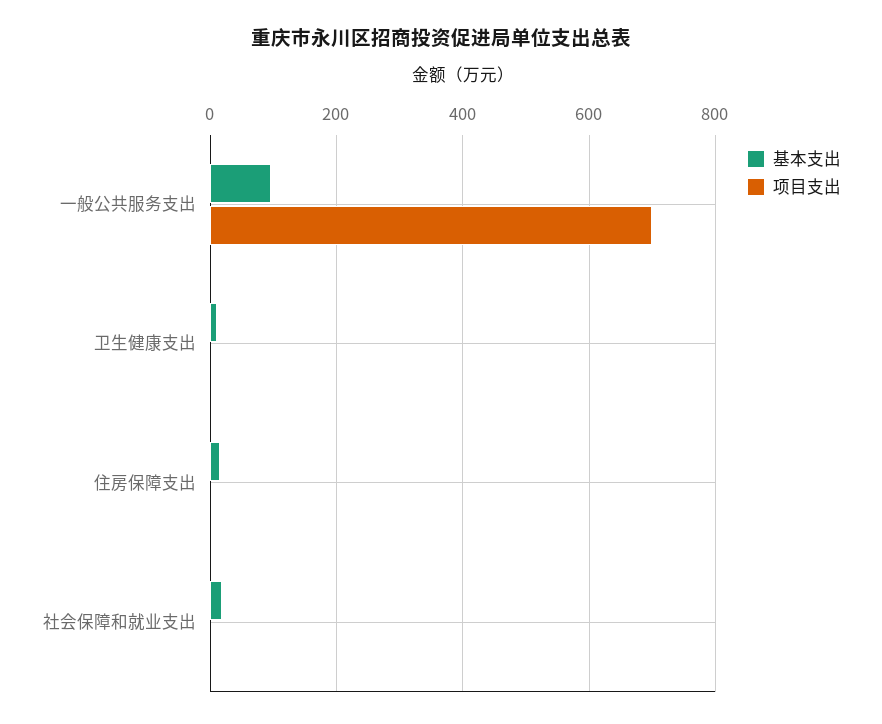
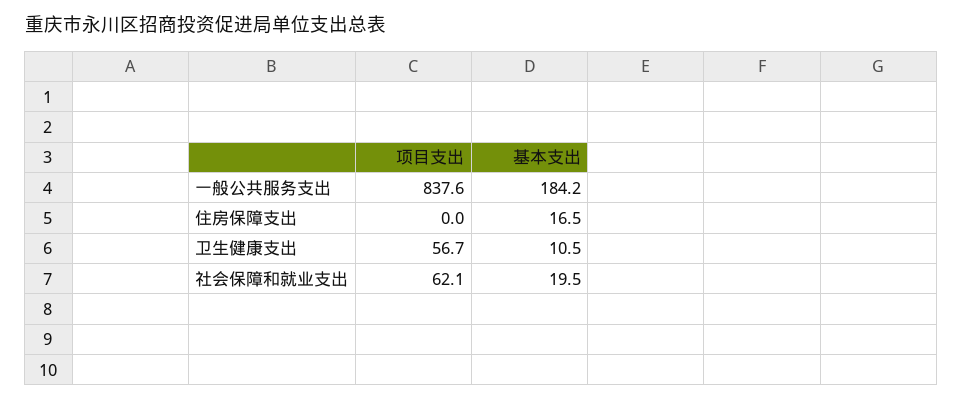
  {
    "基本支出": {
-     "一般公共服务支出": 100,
+     "一般公共服务支出": 184.2,
      "卫生健康支出": 10.5,
      "住房保障支出": 16.5,
      "社会保障和就业支出": 19.5
    },
    "项目支出": {
-     "一般公共服务支出": 700,
+     "一般公共服务支出": 837.6,
-     "卫生健康支出": 0,
+     "卫生健康支出": 56.7,
      "住房保障支出": 0,
-     "社会保障和就业支出": 0
+     "社会保障和就业支出": 62.1
    }
  }

